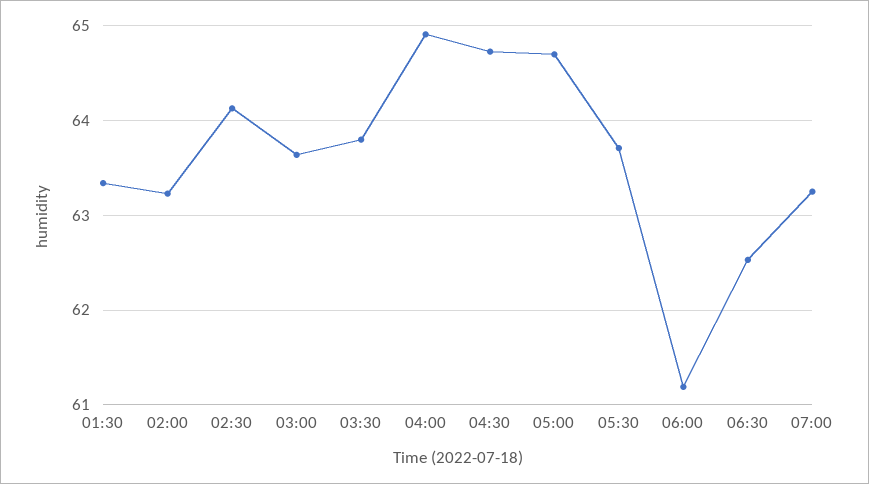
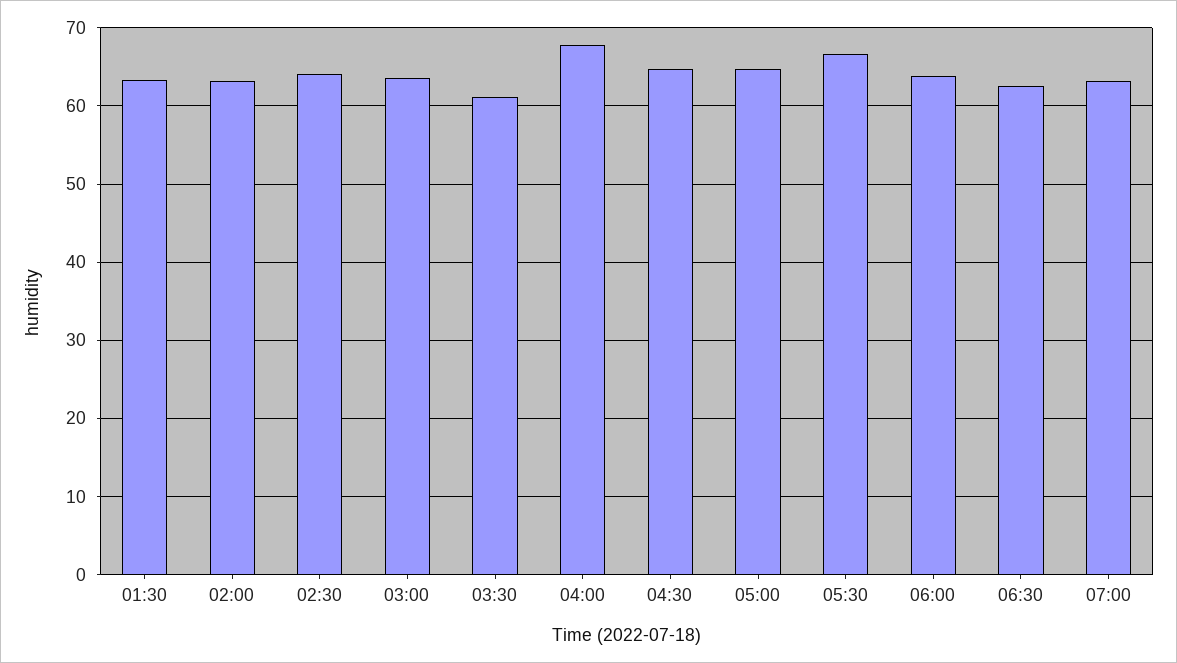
  {
    "01:30": 63.3,
    "02:00": 63.2,
    "02:30": 64.1,
    "03:00": 63.6,
-   "03:30": 63.8,
+   "03:30": 61,
-   "04:00": 64.9,
+   "04:00": 68,
    "04:30": 64.7,
    "05:00": 64.7,
-   "05:30": 63.7,
+   "05:30": 67,
-   "06:00": 61.2,
+   "06:00": 64,
    "06:30": 62.5,
    "07:00": 63.3
  }

